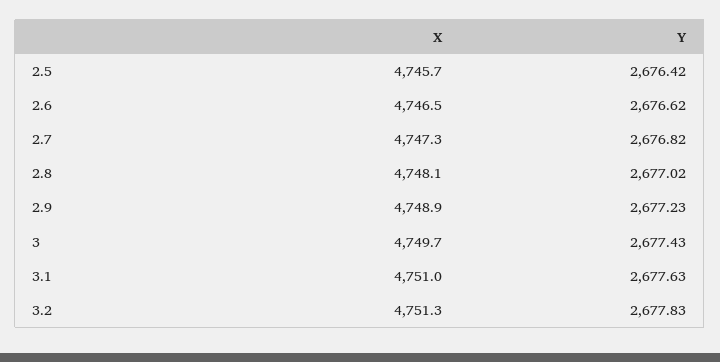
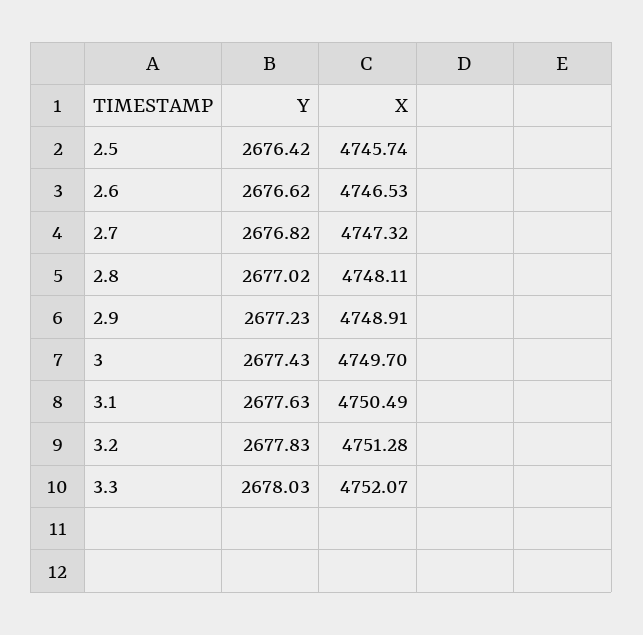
  {
    "X": {
      "2.5": 4745.74,
      "2.6": 4746.53,
      "2.7": 4747.32,
      "2.8": 4748.11,
      "2.9": 4748.91,
      "3": 4749.7,
-     "3.1": 4751,
+     "3.1": 4750.49,
-     "3.2": 4751.28
+     "3.2": 4751.28,
+     "3.3": 4752.07
    },
    "Y": {
      "2.5": 2676.42,
      "2.6": 2676.62,
      "2.7": 2676.82,
      "2.8": 2677.02,
      "2.9": 2677.23,
      "3": 2677.43,
      "3.1": 2677.63,
-     "3.2": 2677.83
+     "3.2": 2677.83,
+     "3.3": 2678.03
    }
  }

